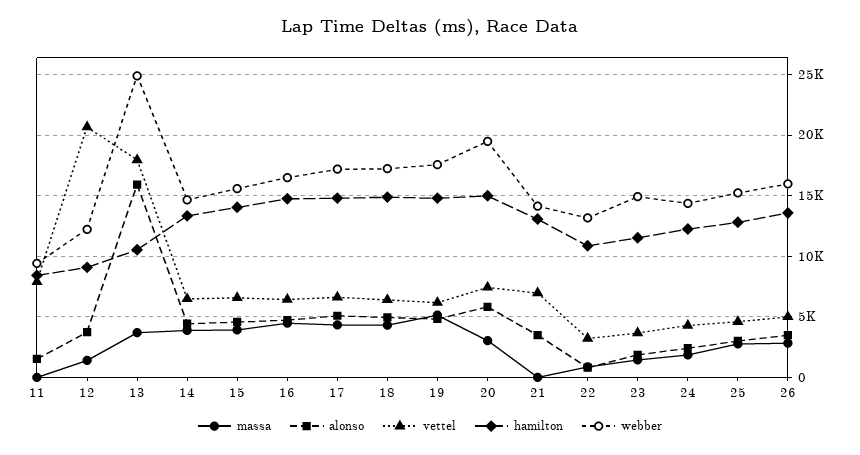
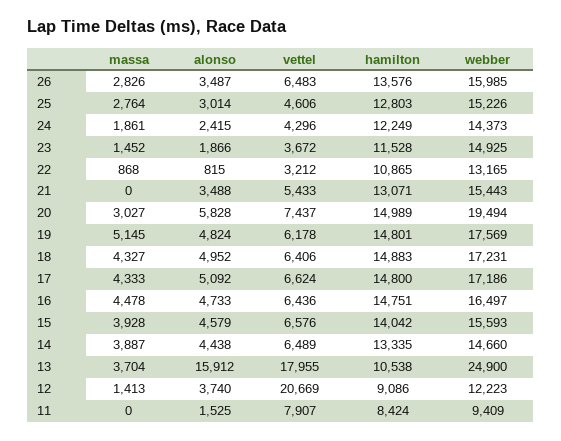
  {
    "massa": {
      "11": 0,
      "12": 1413,
      "13": 3704,
      "14": 3887,
      "15": 3928,
      "16": 4478,
      "17": 4333,
      "18": 4327,
      "19": 5145,
      "20": 3027,
      "21": 0,
      "22": 868,
      "23": 1452,
      "24": 1861,
      "25": 2764,
      "26": 2826
    },
    "alonso": {
      "11": 1525,
      "12": 3740,
      "13": 15912,
      "14": 4438,
      "15": 4579,
      "16": 4733,
      "17": 5092,
      "18": 4952,
      "19": 4824,
      "20": 5828,
      "21": 3488,
      "22": 815,
      "23": 1866,
      "24": 2415,
      "25": 3014,
      "26": 3487
    },
    "vettel": {
      "11": 7907,
      "12": 20669,
      "13": 17955,
      "14": 6489,
      "15": 6576,
      "16": 6436,
      "17": 6624,
      "18": 6406,
      "19": 6178,
      "20": 7437,
-     "21": 7000,
+     "21": 5433,
      "22": 3212,
      "23": 3672,
      "24": 4296,
      "25": 4606,
-     "26": 5000
+     "26": 6483
    },
    "hamilton": {
      "11": 8424,
      "12": 9086,
      "13": 10538,
      "14": 13335,
      "15": 14042,
      "16": 14751,
      "17": 14800,
      "18": 14883,
      "19": 14801,
      "20": 14989,
      "21": 13071,
      "22": 10865,
      "23": 11528,
      "24": 12249,
      "25": 12803,
      "26": 13576
    },
    "webber": {
      "11": 9409,
      "12": 12223,
      "13": 24900,
      "14": 14660,
      "15": 15593,
      "16": 16497,
      "17": 17186,
      "18": 17231,
      "19": 17569,
      "20": 19494,
-     "21": 14000,
+     "21": 15443,
      "22": 13165,
      "23": 14925,
      "24": 14373,
      "25": 15226,
      "26": 15985
    }
  }

